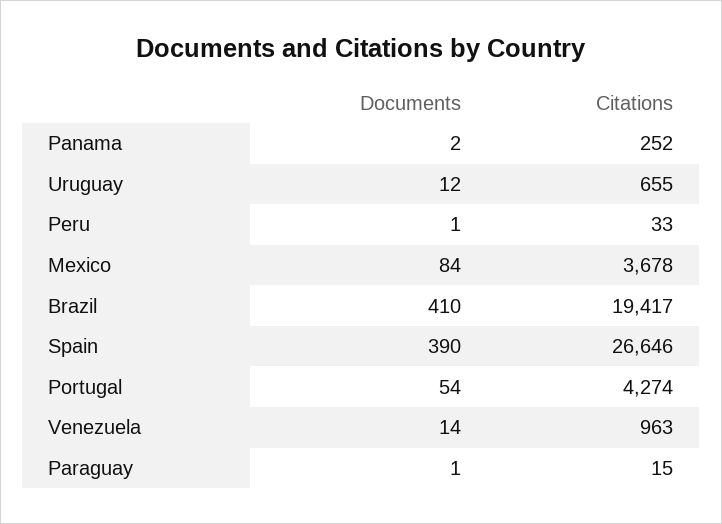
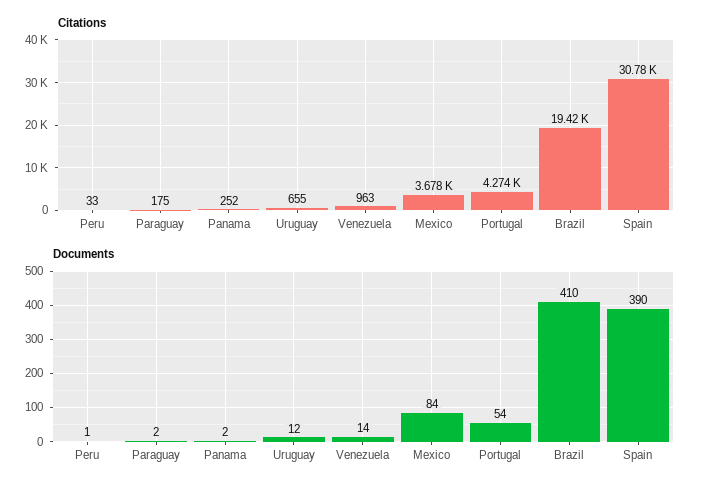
  {
    "Documents": {
      "Panama": 2,
      "Uruguay": 12,
      "Peru": 1,
      "Mexico": 84,
      "Brazil": 410,
      "Spain": 390,
      "Portugal": 54,
      "Venezuela": 14,
-     "Paraguay": 1
+     "Paraguay": 2
    },
    "Citations": {
      "Panama": 252,
      "Uruguay": 655,
      "Peru": 33,
      "Mexico": 3678,
      "Brazil": 19417,
-     "Spain": 26646,
+     "Spain": 30780,
      "Portugal": 4274,
      "Venezuela": 963,
-     "Paraguay": 15
+     "Paraguay": 175
    }
  }

